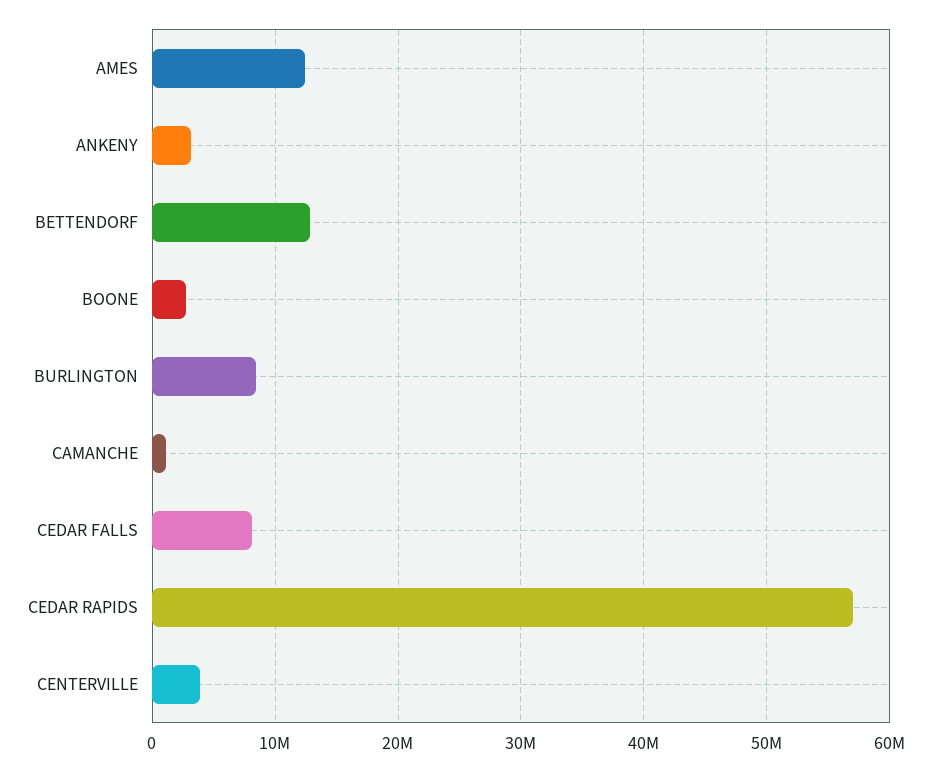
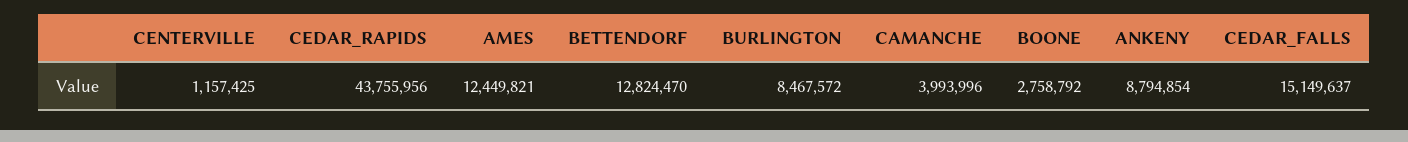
  {
    "AMES": 12449821,
-   "ANKENY": 3000000,
+   "ANKENY": 8794854,
    "BETTENDORF": 12824470,
    "BOONE": 2758792,
    "BURLINGTON": 8467572,
-   "CAMANCHE": 1000000,
+   "CAMANCHE": 3993996,
-   "CEDAR FALLS": 8000000,
+   "CEDAR FALLS": 15149637,
-   "CEDAR RAPIDS": 57000000,
+   "CEDAR RAPIDS": 43755956,
-   "CENTERVILLE": 4000000
+   "CENTERVILLE": 1157425
  }

